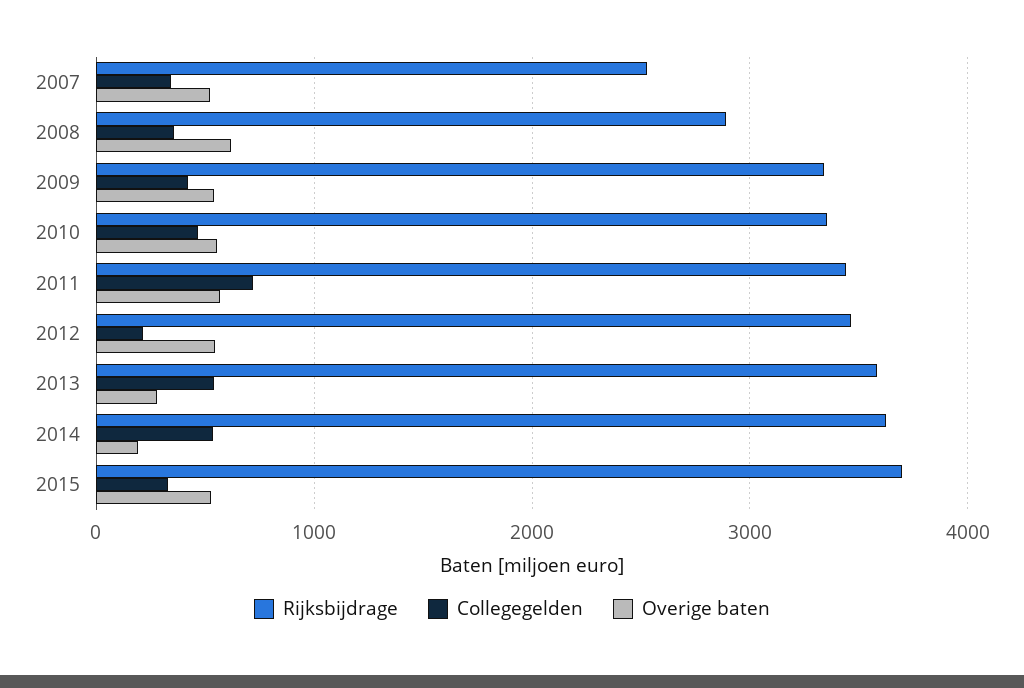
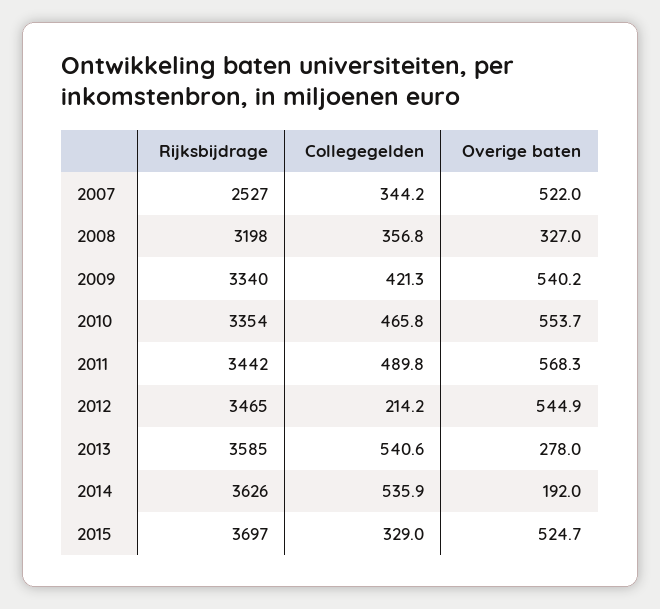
  {
    "Rijksbijdrage": {
      "2007": 2527,
-     "2008": 2900,
+     "2008": 3198,
      "2009": 3340,
      "2010": 3354,
      "2011": 3442,
      "2012": 3465,
      "2013": 3585,
      "2014": 3626,
      "2015": 3697
    },
    "Collegegelden": {
      "2007": 344.2,
      "2008": 356.8,
      "2009": 421.3,
      "2010": 465.8,
-     "2011": 700,
+     "2011": 489.8,
      "2012": 214.2,
      "2013": 540.6,
      "2014": 535.9,
      "2015": 329
    },
    "Overige baten": {
      "2007": 522,
-     "2008": 600,
+     "2008": 327,
      "2009": 540.2,
      "2010": 553.7,
      "2011": 568.3,
      "2012": 544.9,
      "2013": 278,
      "2014": 192,
      "2015": 524.7
    }
  }

